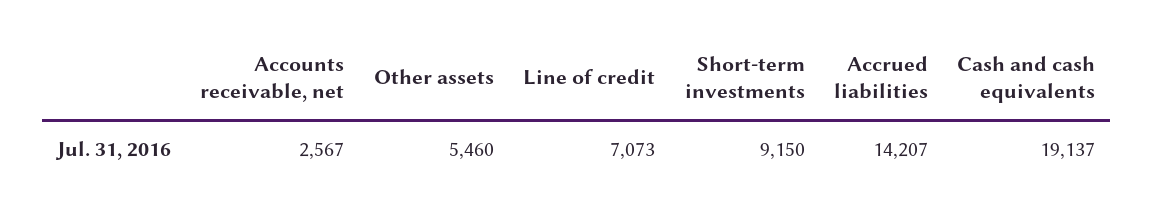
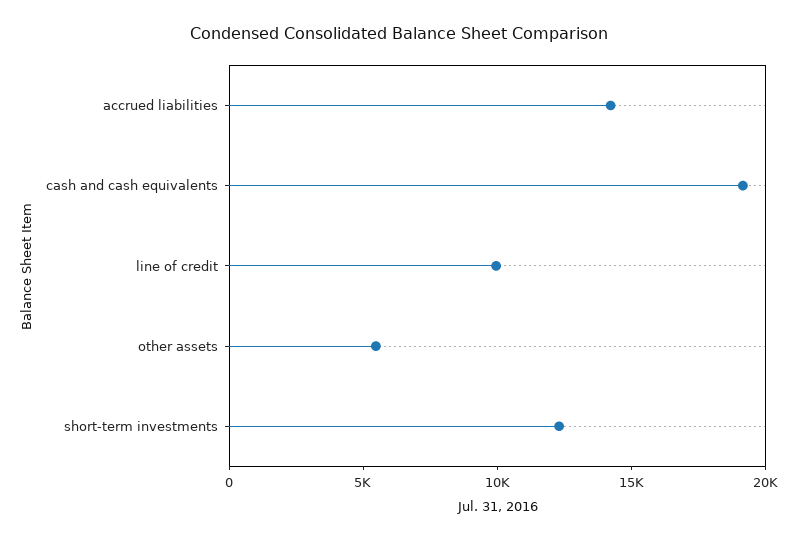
  {
-   "Accounts receivable, net": 2567,
    "Other assets": 5460,
-   "Line of credit": 7073,
+   "Line of credit": 10000,
-   "Short-term investments": 9150,
+   "Short-term investments": 12000,
    "Accrued liabilities": 14207,
    "Cash and cash equivalents": 19137
  }

